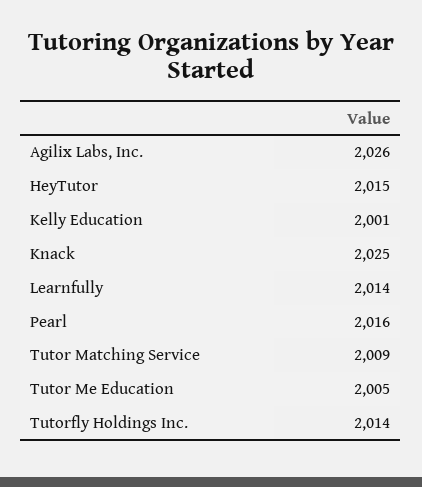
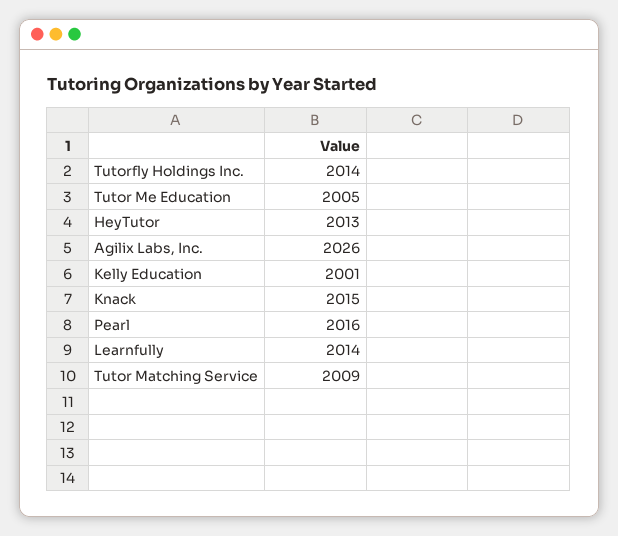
  {
    "Agilix Labs, Inc.": 2026,
-   "HeyTutor": 2015,
+   "HeyTutor": 2013,
    "Kelly Education": 2001,
-   "Knack": 2025,
+   "Knack": 2015,
    "Learnfully": 2014,
    "Pearl": 2016,
    "Tutor Matching Service": 2009,
    "Tutor Me Education": 2005,
    "Tutorfly Holdings Inc.": 2014
  }

